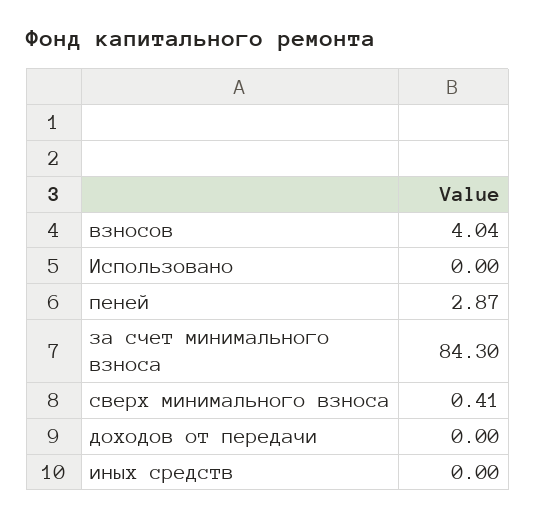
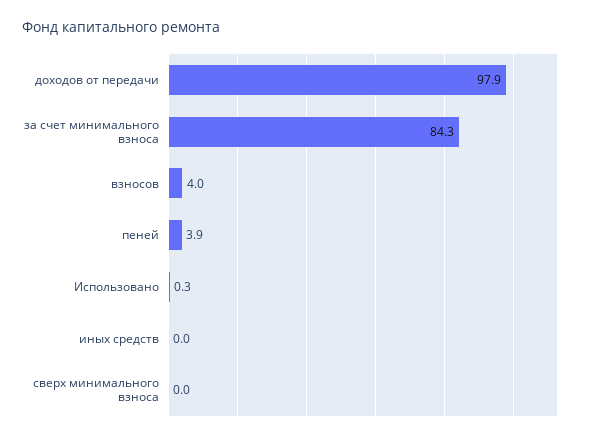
  {
    "взносов": 4.04,
-   "Использовано": 0,
+   "Использовано": 0.3,
-   "пеней": 2.87,
+   "пеней": 3.9,
    "за счет минимального взноса": 84.3,
-   "сверх минимального взноса": 0.41,
+   "сверх минимального взноса": 0,
-   "доходов от передачи": 0,
+   "доходов от передачи": 97.9,
    "иных средств": 0
  }

